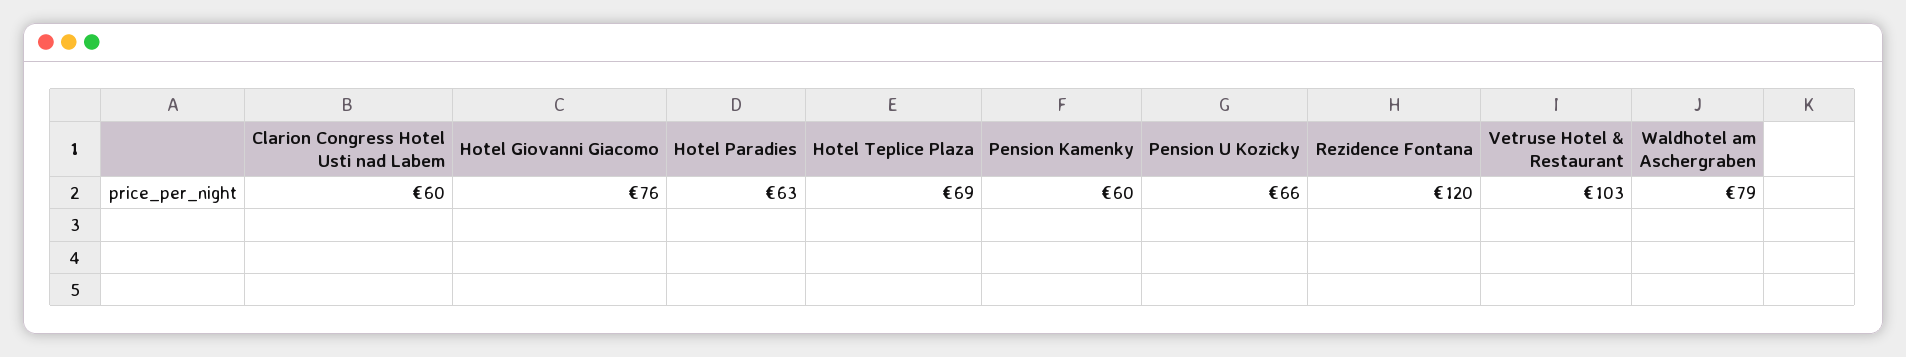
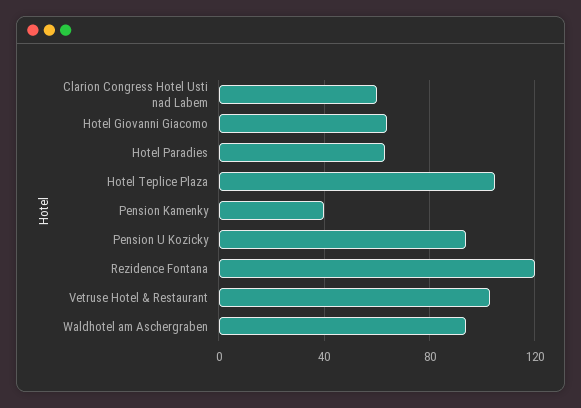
  {
    "Clarion Congress Hotel Usti nad Labem": 60,
-   "Hotel Giovanni Giacomo": 76,
+   "Hotel Giovanni Giacomo": 65,
    "Hotel Paradies": 63,
-   "Hotel Teplice Plaza": 69,
+   "Hotel Teplice Plaza": 105,
-   "Pension Kamenky": 60,
+   "Pension Kamenky": 40,
-   "Pension U Kozicky": 66,
+   "Pension U Kozicky": 95,
    "Rezidence Fontana": 120,
    "Vetruse Hotel & Restaurant": 103,
-   "Waldhotel am Aschergraben": 79
+   "Waldhotel am Aschergraben": 95
  }

